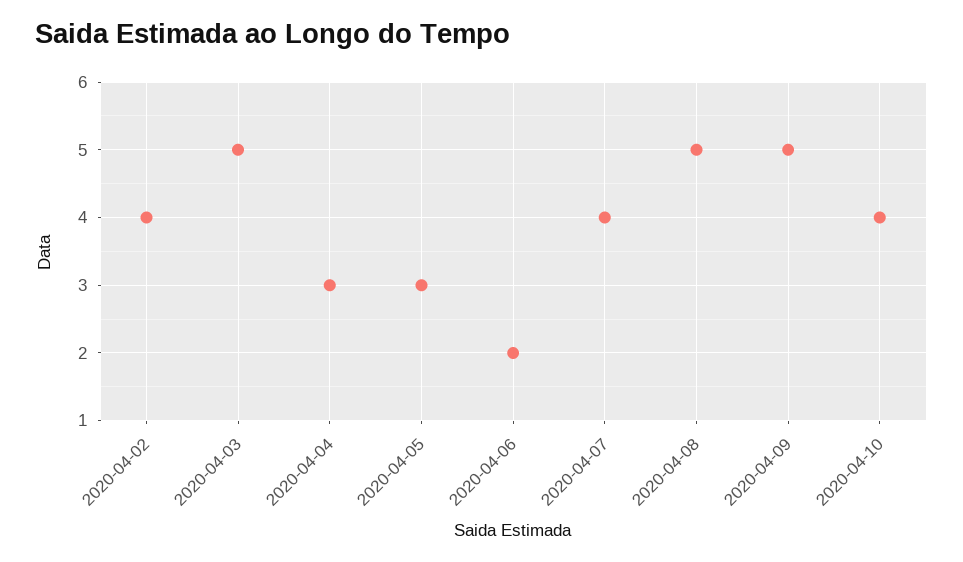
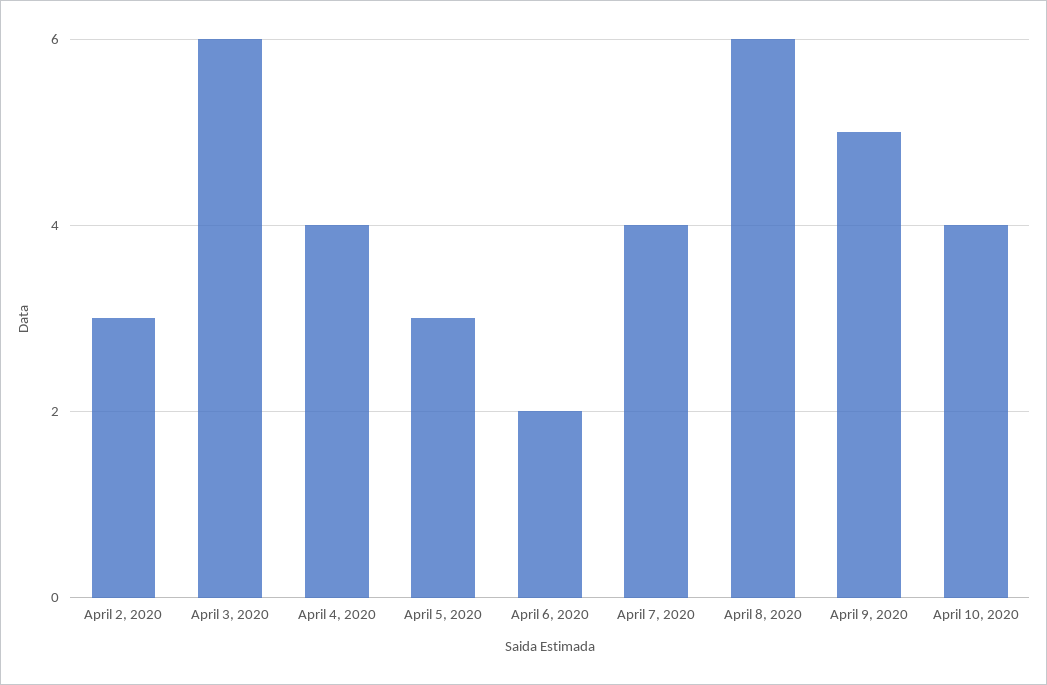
  {
-   "2020-04-02": 4,
+   "2020-04-02": 3,
-   "2020-04-03": 5,
+   "2020-04-03": 6,
-   "2020-04-04": 3,
+   "2020-04-04": 4,
    "2020-04-05": 3,
    "2020-04-06": 2,
    "2020-04-07": 4,
-   "2020-04-08": 5,
+   "2020-04-08": 6,
    "2020-04-09": 5,
    "2020-04-10": 4
  }

